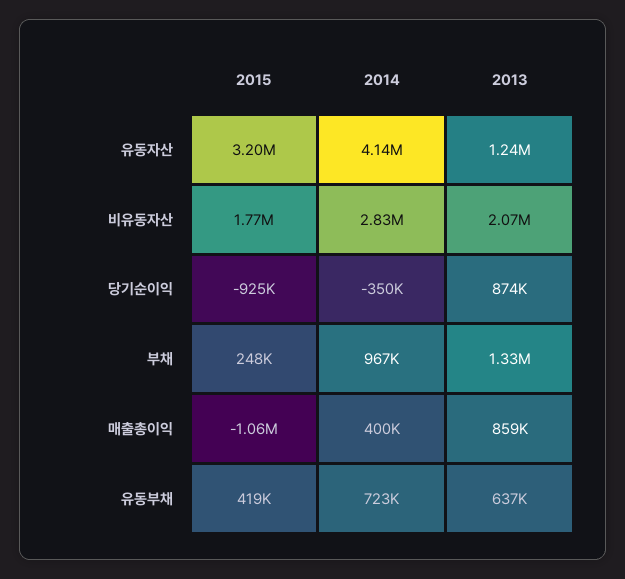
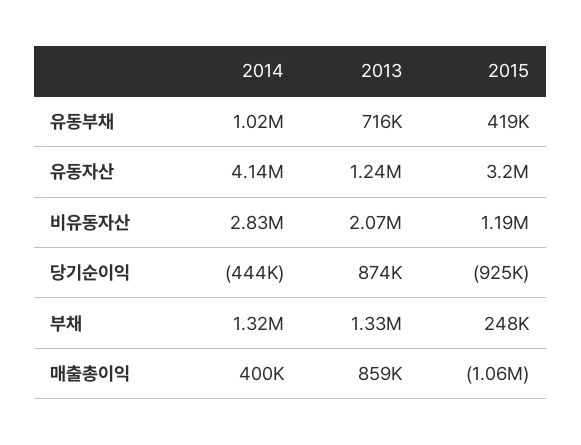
  {
    "2015": {
      "유동자산": 3200000,
-     "비유동자산": 1770000,
+     "비유동자산": 1190000,
      "당기순이익": -925000,
      "부채": 248000,
      "매출총이익": -1060000,
      "유동부채": 419000
    },
    "2014": {
      "유동자산": 4140000,
      "비유동자산": 2830000,
-     "당기순이익": -350000,
+     "당기순이익": -444000,
-     "부채": 967000,
+     "부채": 1320000,
      "매출총이익": 400000,
-     "유동부채": 723000
+     "유동부채": 1020000
    },
    "2013": {
      "유동자산": 1240000,
      "비유동자산": 2070000,
      "당기순이익": 874000,
      "부채": 1330000,
      "매출총이익": 859000,
-     "유동부채": 637000
+     "유동부채": 716000
    }
  }

